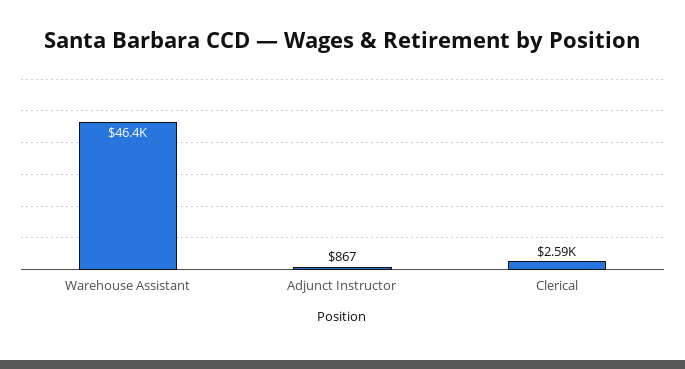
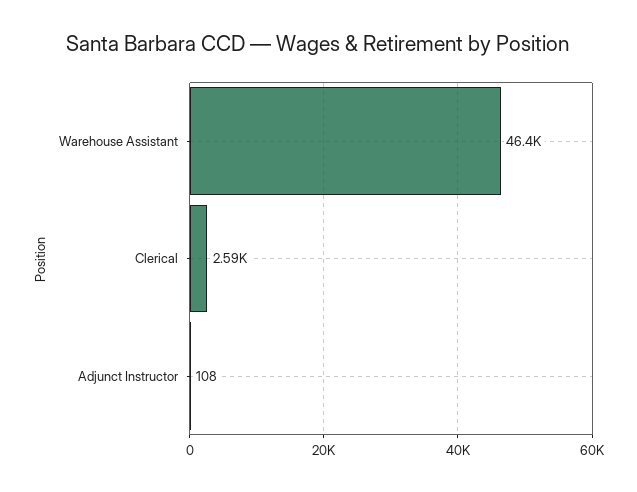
  {
    "Warehouse Assistant": 46400,
-   "Adjunct Instructor": 867,
+   "Adjunct Instructor": 108,
    "Clerical": 2590
  }

